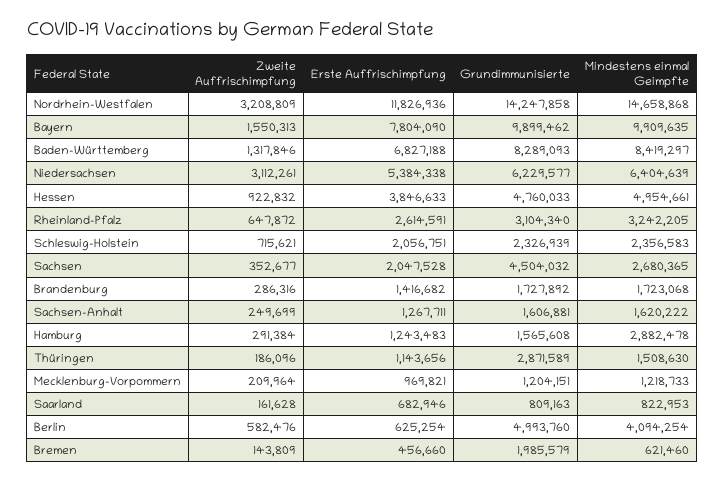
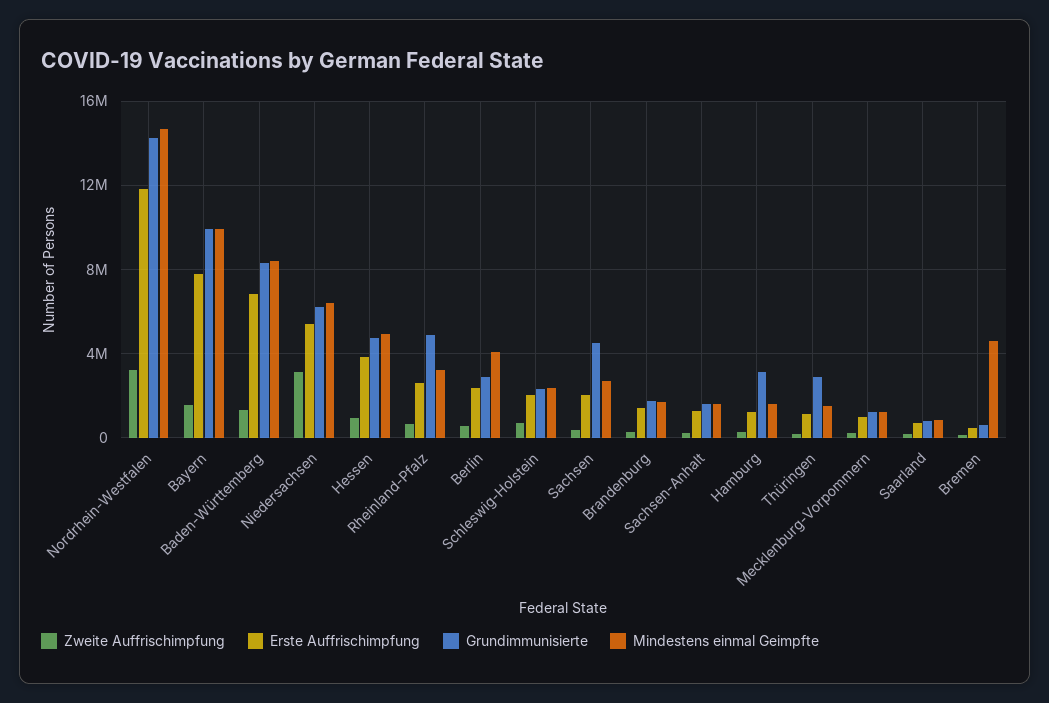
  {
    "Zweite Auffrischimpfung": {
      "Nordrhein-Westfalen": 3208809,
      "Bayern": 1550313,
      "Baden-Württemberg": 1317846,
      "Niedersachsen": 3112261,
      "Hessen": 922832,
      "Rheinland-Pfalz": 647872,
      "Schleswig-Holstein": 715621,
      "Sachsen": 352677,
      "Brandenburg": 286316,
      "Sachsen-Anhalt": 249699,
      "Hamburg": 291384,
      "Thüringen": 186096,
      "Mecklenburg-Vorpommern": 209964,
      "Saarland": 161628,
      "Berlin": 582476,
      "Bremen": 143809
    },
    "Erste Auffrischimpfung": {
      "Nordrhein-Westfalen": 11826936,
      "Bayern": 7804090,
      "Baden-Württemberg": 6827188,
      "Niedersachsen": 5384338,
      "Hessen": 3846633,
      "Rheinland-Pfalz": 2614591,
      "Schleswig-Holstein": 2056751,
      "Sachsen": 2047528,
      "Brandenburg": 1416682,
      "Sachsen-Anhalt": 1267711,
      "Hamburg": 1243483,
      "Thüringen": 1143656,
      "Mecklenburg-Vorpommern": 969821,
      "Saarland": 682946,
-     "Berlin": 625254,
+     "Berlin": 2500000,
      "Bremen": 456660
    },
    "Grundimmunisierte": {
      "Nordrhein-Westfalen": 14247858,
      "Bayern": 9899462,
      "Baden-Württemberg": 8289093,
      "Niedersachsen": 6229577,
      "Hessen": 4760033,
-     "Rheinland-Pfalz": 3104340,
+     "Rheinland-Pfalz": 5000000,
      "Schleswig-Holstein": 2326939,
      "Sachsen": 4504032,
      "Brandenburg": 1727892,
      "Sachsen-Anhalt": 1606881,
-     "Hamburg": 1565608,
+     "Hamburg": 3000000,
      "Thüringen": 2871589,
      "Mecklenburg-Vorpommern": 1204151,
      "Saarland": 809163,
-     "Berlin": 4993760,
+     "Berlin": 3000000,
-     "Bremen": 1985579
+     "Bremen": 500000
    },
    "Mindestens einmal Geimpfte": {
      "Nordrhein-Westfalen": 14658868,
      "Bayern": 9909635,
      "Baden-Württemberg": 8419297,
      "Niedersachsen": 6404639,
      "Hessen": 4954661,
      "Rheinland-Pfalz": 3242205,
      "Schleswig-Holstein": 2356583,
      "Sachsen": 2680365,
      "Brandenburg": 1723068,
      "Sachsen-Anhalt": 1620222,
-     "Hamburg": 2882478,
+     "Hamburg": 1500000,
      "Thüringen": 1508630,
      "Mecklenburg-Vorpommern": 1218733,
      "Saarland": 822953,
      "Berlin": 4094254,
-     "Bremen": 621460
+     "Bremen": 4500000
    }
  }

